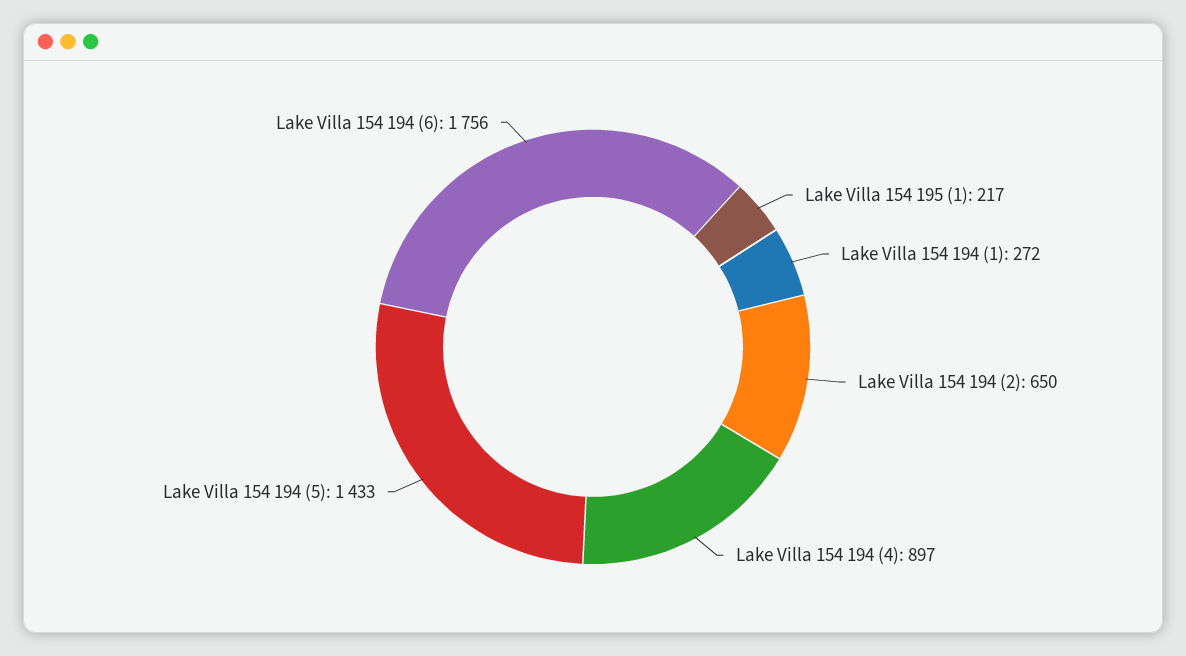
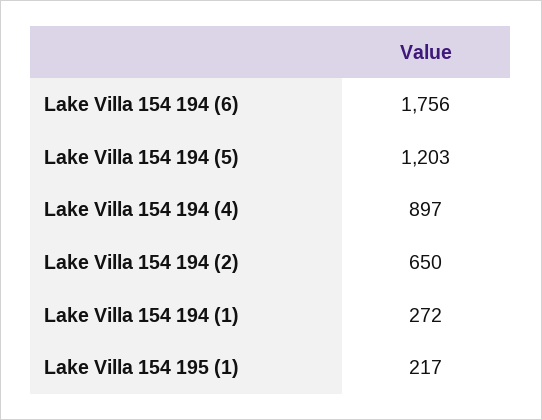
  {
    "Lake Villa 154 195 (1)": 217,
    "Lake Villa 154 194 (1)": 272,
    "Lake Villa 154 194 (2)": 650,
    "Lake Villa 154 194 (4)": 897,
-   "Lake Villa 154 194 (5)": 1433,
+   "Lake Villa 154 194 (5)": 1203,
    "Lake Villa 154 194 (6)": 1756
  }

